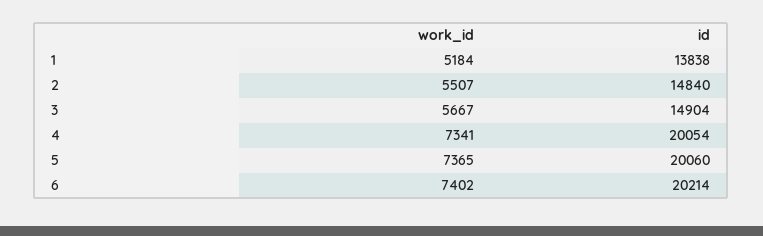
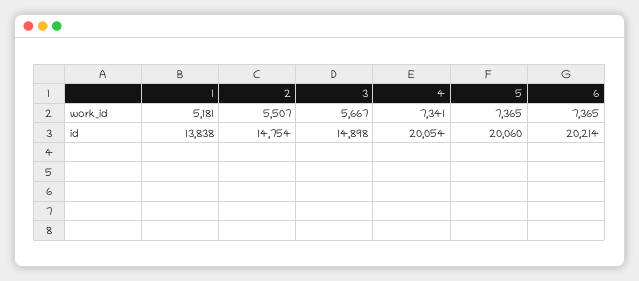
  {
    "work_id": {
-     "1": 5184,
+     "1": 5181,
      "2": 5507,
      "3": 5667,
      "4": 7341,
      "5": 7365,
-     "6": 7402
+     "6": 7365
    },
    "id": {
      "1": 13838,
-     "2": 14840,
+     "2": 14754,
-     "3": 14904,
+     "3": 14898,
      "4": 20054,
      "5": 20060,
      "6": 20214
    }
  }

